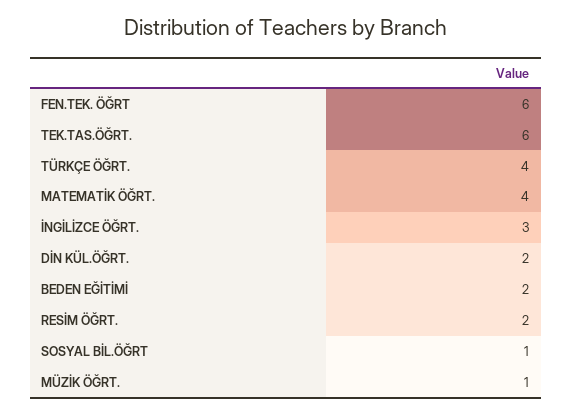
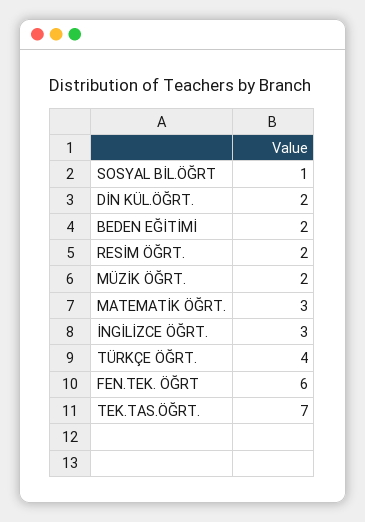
  {
    "FEN.TEK. ÖĞRT": 6,
-   "TEK.TAS.ÖĞRT.": 6,
+   "TEK.TAS.ÖĞRT.": 7,
    "TÜRKÇE ÖĞRT.": 4,
-   "MATEMATİK ÖĞRT.": 4,
+   "MATEMATİK ÖĞRT.": 3,
    "İNGİLİZCE ÖĞRT.": 3,
    "DİN KÜL.ÖĞRT.": 2,
    "BEDEN EĞİTİMİ": 2,
    "RESİM ÖĞRT.": 2,
    "SOSYAL BİL.ÖĞRT": 1,
-   "MÜZİK ÖĞRT.": 1
+   "MÜZİK ÖĞRT.": 2
  }

